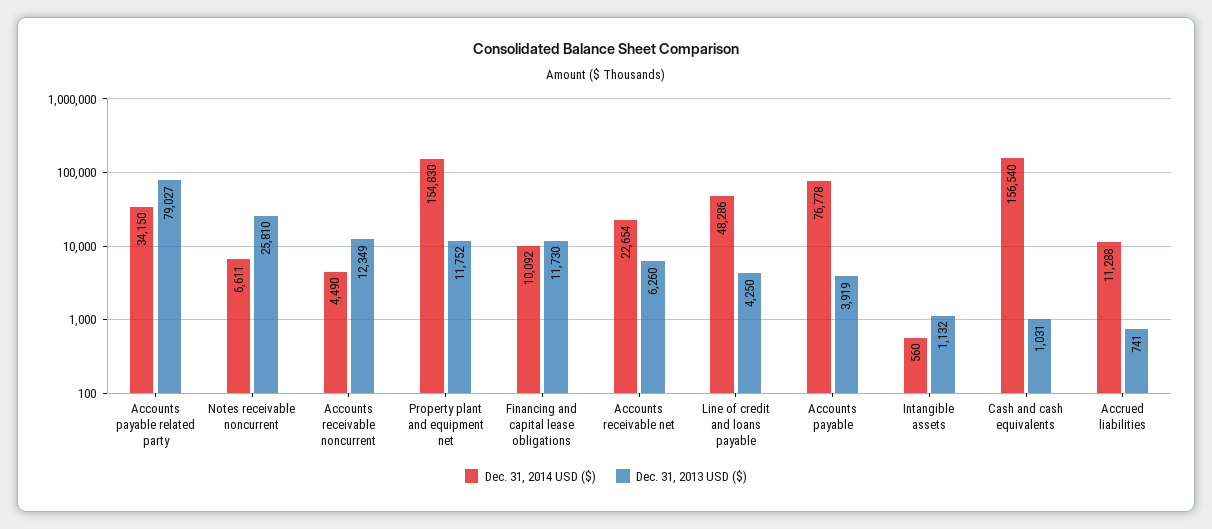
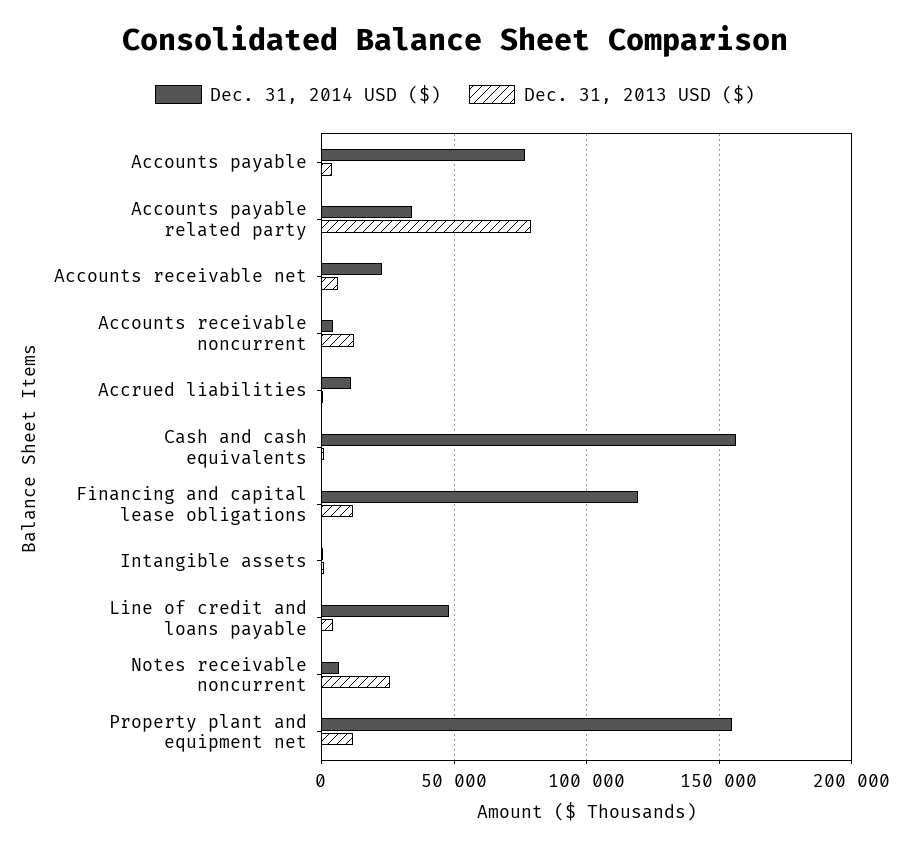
  {
    "Dec. 31, 2014 USD ($)": {
      "Accounts payable related party": 34150,
      "Notes receivable noncurrent": 6611,
      "Accounts receivable noncurrent": 4490,
      "Property plant and equipment net": 154830,
-     "Financing and capital lease obligations": 10092,
+     "Financing and capital lease obligations": 120000,
      "Accounts receivable net": 22654,
      "Line of credit and loans payable": 48286,
      "Accounts payable": 76778,
      "Intangible assets": 560,
      "Cash and cash equivalents": 156540,
      "Accrued liabilities": 11288
    },
    "Dec. 31, 2013 USD ($)": {
      "Accounts payable related party": 79027,
      "Notes receivable noncurrent": 25810,
      "Accounts receivable noncurrent": 12349,
      "Property plant and equipment net": 11752,
      "Financing and capital lease obligations": 11730,
      "Accounts receivable net": 6260,
      "Line of credit and loans payable": 4250,
      "Accounts payable": 3919,
      "Intangible assets": 1132,
      "Cash and cash equivalents": 1031,
      "Accrued liabilities": 741
    }
  }

